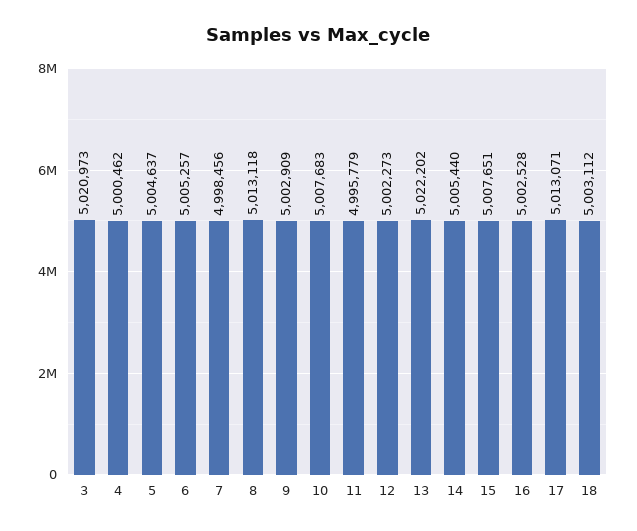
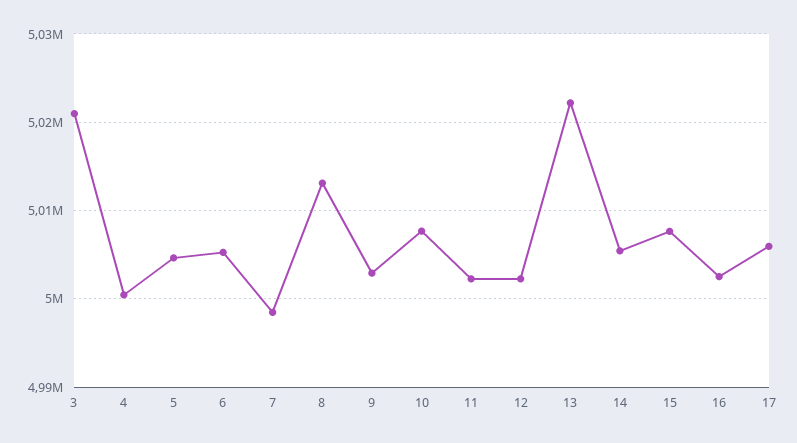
  {
    "3": 5020973,
    "4": 5000462,
    "5": 5004637,
    "6": 5005257,
    "7": 4998456,
    "8": 5013118,
    "9": 5002909,
    "10": 5007683,
-   "11": 4995779,
+   "11": 5002000,
    "12": 5002273,
    "13": 5022202,
    "14": 5005440,
    "15": 5007651,
    "16": 5002528,
-   "17": 5013071,
+   "17": 5006000
-   "18": 5003112
  }

